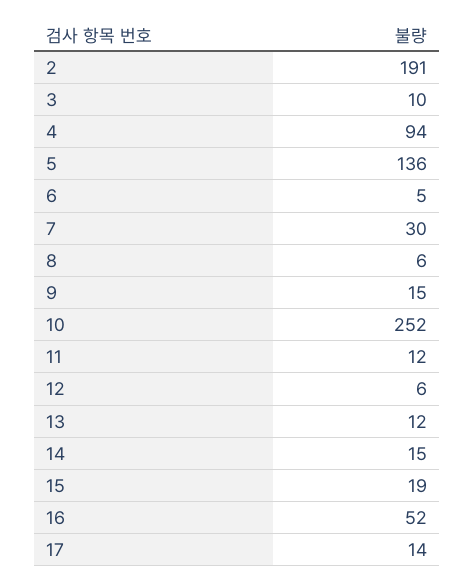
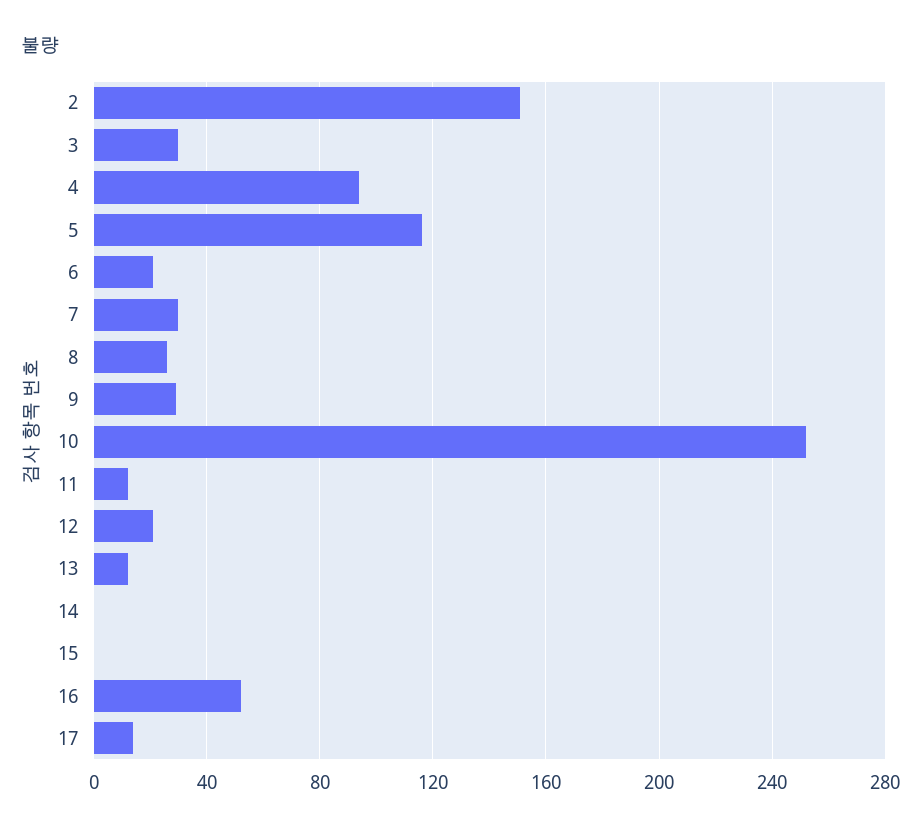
  {
-   "2": 191,
+   "2": 150,
-   "3": 10,
+   "3": 30,
    "4": 94,
-   "5": 136,
+   "5": 115,
-   "6": 5,
+   "6": 20,
    "7": 30,
-   "8": 6,
+   "8": 25,
-   "9": 15,
+   "9": 30,
    "10": 252,
    "11": 12,
-   "12": 6,
+   "12": 20,
    "13": 12,
-   "14": 15,
+   "14": 0,
-   "15": 19,
+   "15": 0,
    "16": 52,
    "17": 14
  }

